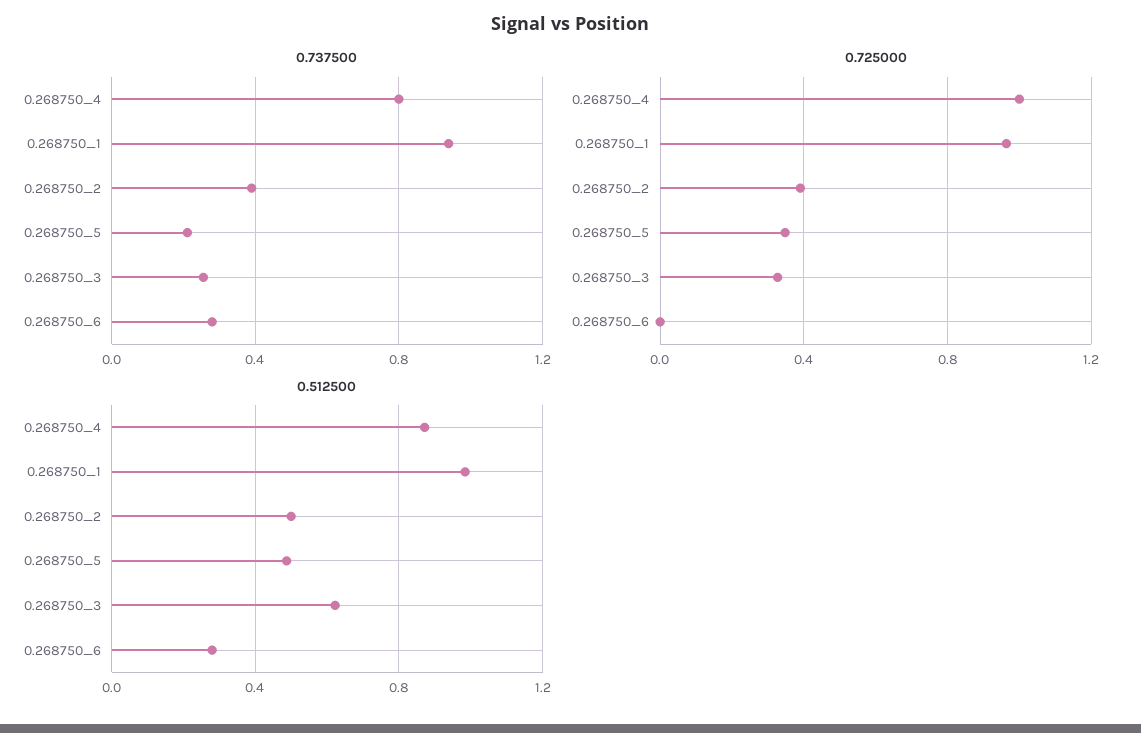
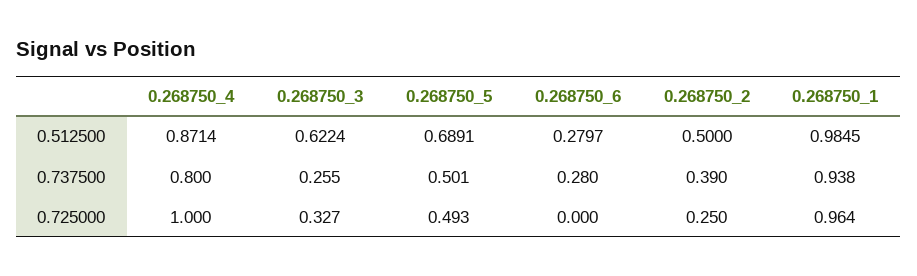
  {
    "0.737500": {
      "0.268750_4": 0.8,
      "0.268750_1": 0.938,
      "0.268750_2": 0.39,
-     "0.268750_5": 0.2,
+     "0.268750_5": 0.501,
      "0.268750_3": 0.255,
      "0.268750_6": 0.28
    },
    "0.725000": {
      "0.268750_4": 1,
      "0.268750_1": 0.964,
-     "0.268750_2": 0.4,
+     "0.268750_2": 0.25,
-     "0.268750_5": 0.35,
+     "0.268750_5": 0.493,
      "0.268750_3": 0.327,
      "0.268750_6": 0
    },
    "0.512500": {
      "0.268750_4": 0.8714,
      "0.268750_1": 0.9845,
      "0.268750_2": 0.5,
-     "0.268750_5": 0.5,
+     "0.268750_5": 0.6891,
      "0.268750_3": 0.6224,
      "0.268750_6": 0.2797
    }
  }

